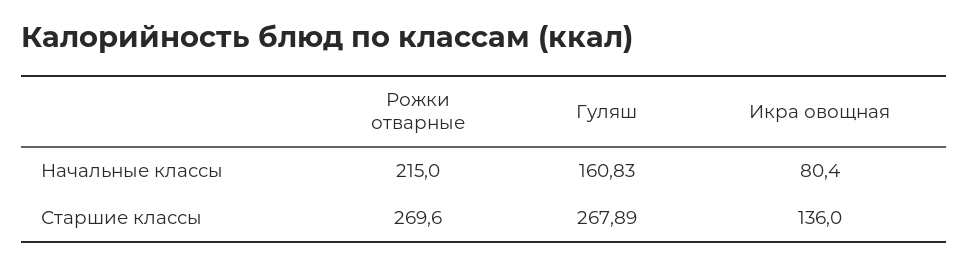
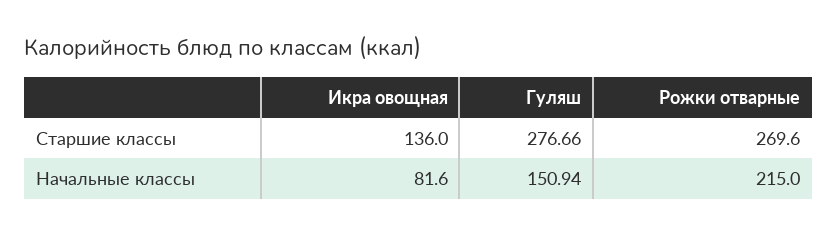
  {
    "Рожки отварные": {
      "Начальные классы": 215,
      "Старшие классы": 269.6
    },
    "Гуляш": {
-     "Начальные классы": 160.83,
+     "Начальные классы": 150.94,
-     "Старшие классы": 267.89
+     "Старшие классы": 276.66
    },
    "Икра овощная": {
-     "Начальные классы": 80.4,
+     "Начальные классы": 81.6,
      "Старшие классы": 136
    }
  }

